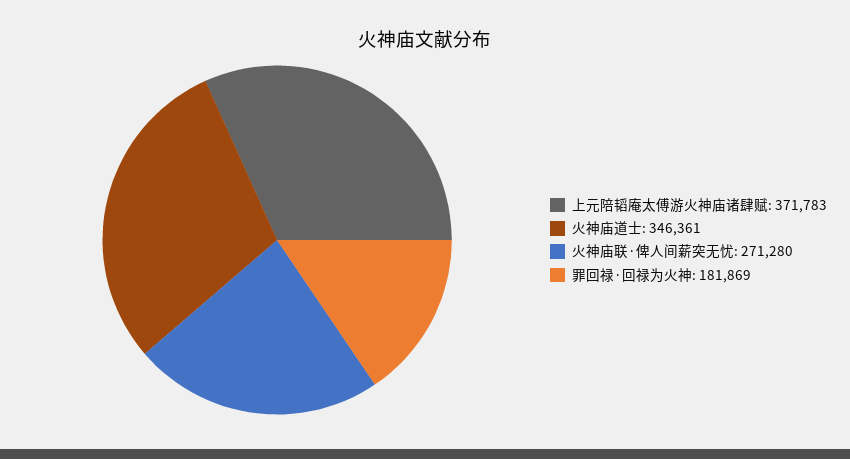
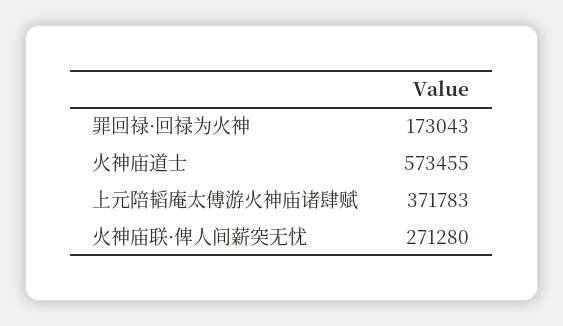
  {
    "上元陪韬庵太傅游火神庙诸肆赋": 371783,
-   "火神庙道士": 346361,
+   "火神庙道士": 573455,
    "火神庙联·俾人间薪突无忧": 271280,
-   "罪回禄·回禄为火神": 181869
+   "罪回禄·回禄为火神": 173043
  }

